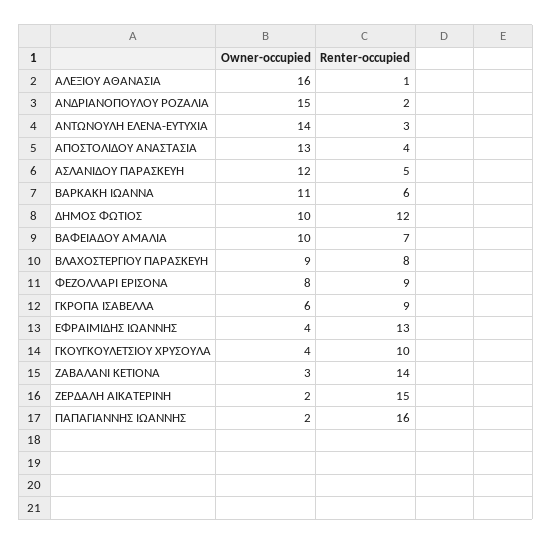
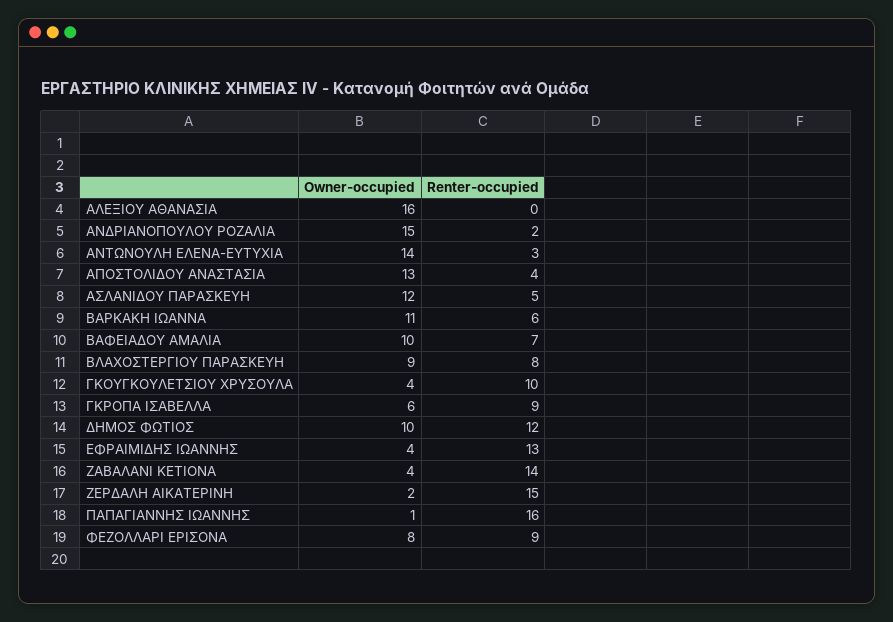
  {
    "Owner-occupied": {
      "ΑΛΕΞΙΟΥ ΑΘΑΝΑΣΙΑ": 16,
      "ΑΝΔΡΙΑΝΟΠΟΥΛΟΥ ΡΟΖΑΛΙΑ": 15,
      "ΑΝΤΩΝΟΥΛΗ ΕΛΕΝΑ-ΕΥΤΥΧΙΑ": 14,
      "ΑΠΟΣΤΟΛΙΔΟΥ ΑΝΑΣΤΑΣΙΑ": 13,
      "ΑΣΛΑΝΙΔΟΥ ΠΑΡΑΣΚΕΥΗ": 12,
      "ΒΑΡΚΑΚΗ ΙΩΑΝΝΑ": 11,
      "ΔΗΜΟΣ ΦΩΤΙΟΣ": 10,
      "ΒΑΦΕΙΑΔΟΥ ΑΜΑΛΙΑ": 10,
      "ΒΛΑΧΟΣΤΕΡΓΙΟΥ ΠΑΡΑΣΚΕΥΗ": 9,
      "ΦΕΖΟΛΛΑΡΙ ΕΡΙΣΟΝΑ": 8,
      "ΓΚΡΟΠΑ ΙΣΑΒΕΛΛΑ": 6,
      "ΕΦΡΑΙΜΙΔΗΣ ΙΩΑΝΝΗΣ": 4,
      "ΓΚΟΥΓΚΟΥΛΕΤΣΙΟΥ ΧΡΥΣΟΥΛΑ": 4,
-     "ΖΑΒΑΛΑΝΙ ΚΕΤΙΟΝΑ": 3,
+     "ΖΑΒΑΛΑΝΙ ΚΕΤΙΟΝΑ": 4,
      "ΖΕΡΔΑΛΗ ΑΙΚΑΤΕΡΙΝΗ": 2,
-     "ΠΑΠΑΓΙΑΝΝΗΣ ΙΩΑΝΝΗΣ": 2
+     "ΠΑΠΑΓΙΑΝΝΗΣ ΙΩΑΝΝΗΣ": 1
    },
    "Renter-occupied": {
-     "ΑΛΕΞΙΟΥ ΑΘΑΝΑΣΙΑ": 1,
+     "ΑΛΕΞΙΟΥ ΑΘΑΝΑΣΙΑ": 0,
      "ΑΝΔΡΙΑΝΟΠΟΥΛΟΥ ΡΟΖΑΛΙΑ": 2,
      "ΑΝΤΩΝΟΥΛΗ ΕΛΕΝΑ-ΕΥΤΥΧΙΑ": 3,
      "ΑΠΟΣΤΟΛΙΔΟΥ ΑΝΑΣΤΑΣΙΑ": 4,
      "ΑΣΛΑΝΙΔΟΥ ΠΑΡΑΣΚΕΥΗ": 5,
      "ΒΑΡΚΑΚΗ ΙΩΑΝΝΑ": 6,
      "ΔΗΜΟΣ ΦΩΤΙΟΣ": 12,
      "ΒΑΦΕΙΑΔΟΥ ΑΜΑΛΙΑ": 7,
      "ΒΛΑΧΟΣΤΕΡΓΙΟΥ ΠΑΡΑΣΚΕΥΗ": 8,
      "ΦΕΖΟΛΛΑΡΙ ΕΡΙΣΟΝΑ": 9,
      "ΓΚΡΟΠΑ ΙΣΑΒΕΛΛΑ": 9,
      "ΕΦΡΑΙΜΙΔΗΣ ΙΩΑΝΝΗΣ": 13,
      "ΓΚΟΥΓΚΟΥΛΕΤΣΙΟΥ ΧΡΥΣΟΥΛΑ": 10,
      "ΖΑΒΑΛΑΝΙ ΚΕΤΙΟΝΑ": 14,
      "ΖΕΡΔΑΛΗ ΑΙΚΑΤΕΡΙΝΗ": 15,
      "ΠΑΠΑΓΙΑΝΝΗΣ ΙΩΑΝΝΗΣ": 16
    }
  }

